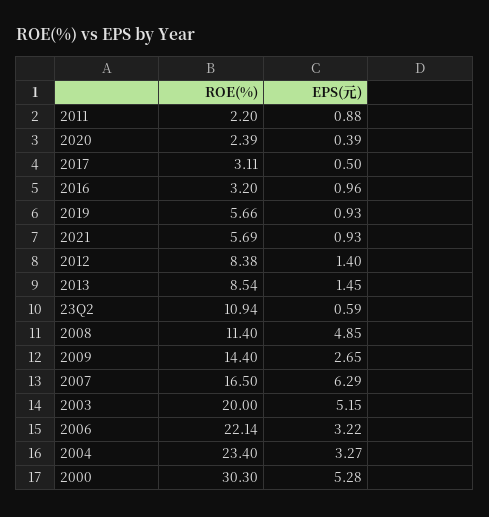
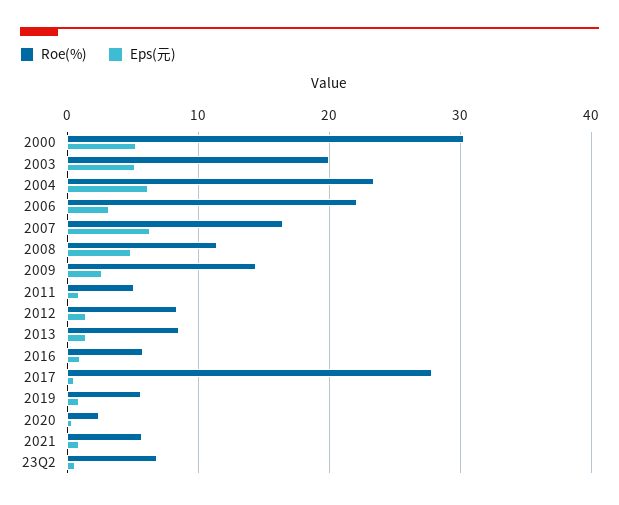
  {
    "ROE(%)": {
-     "2011": 2.2,
+     "2011": 5,
      "2020": 2.39,
-     "2017": 3.11,
+     "2017": 28,
-     "2016": 3.2,
+     "2016": 6,
      "2019": 5.66,
      "2021": 5.69,
      "2012": 8.38,
      "2013": 8.54,
-     "23Q2": 10.94,
+     "23Q2": 7,
      "2008": 11.4,
      "2009": 14.4,
      "2007": 16.5,
      "2003": 20,
      "2006": 22.14,
      "2004": 23.4,
      "2000": 30.3
    },
    "EPS(元)": {
      "2011": 0.88,
      "2020": 0.39,
      "2017": 0.5,
      "2016": 0.96,
      "2019": 0.93,
      "2021": 0.93,
      "2012": 1.4,
      "2013": 1.45,
      "23Q2": 0.59,
      "2008": 4.85,
      "2009": 2.65,
      "2007": 6.29,
      "2003": 5.15,
      "2006": 3.22,
-     "2004": 3.27,
+     "2004": 6,
      "2000": 5.28
    }
  }

